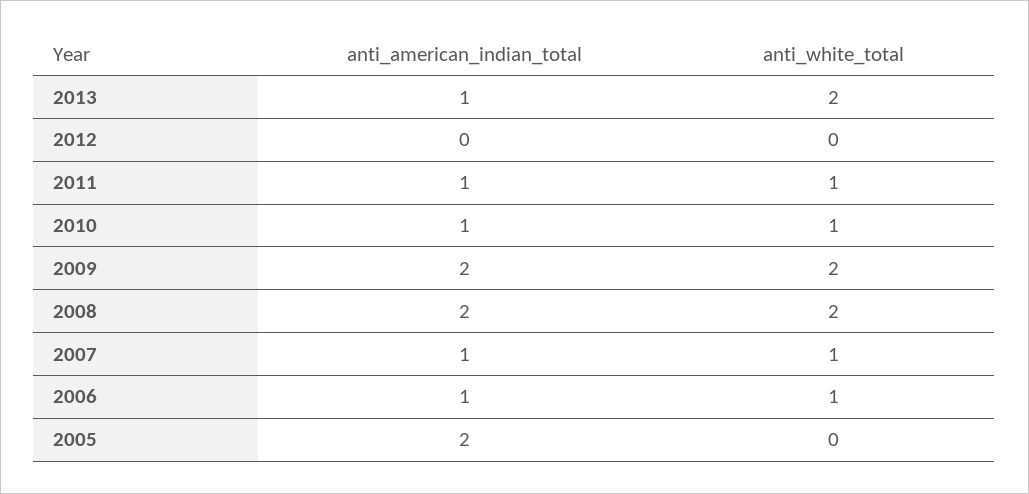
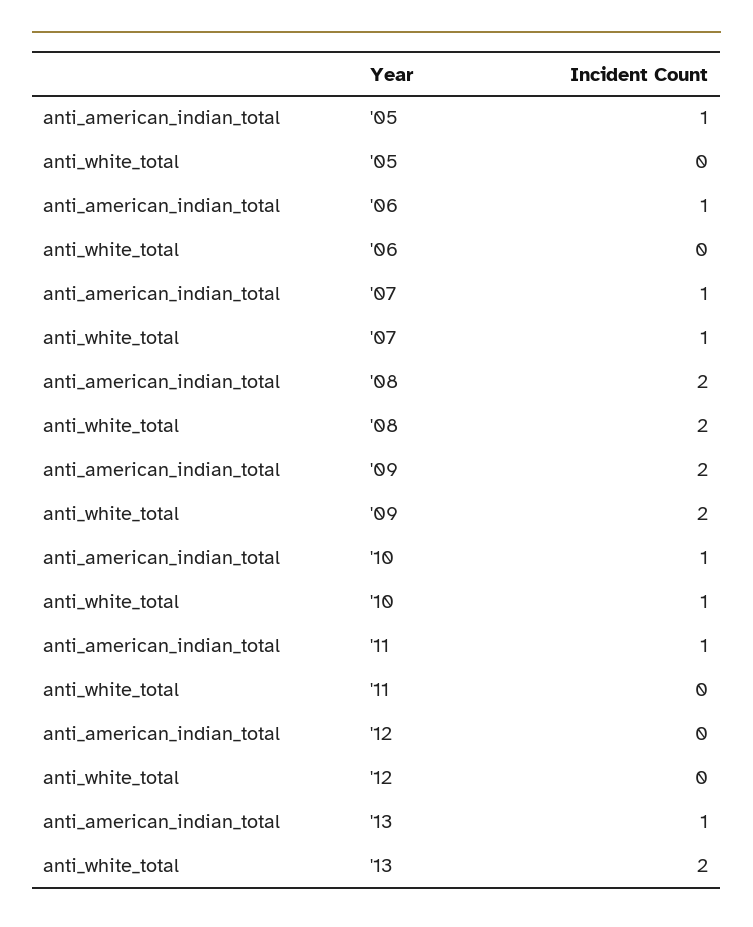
  {
    "anti_american_indian_total": {
      "2013": 1,
      "2012": 0,
      "2011": 1,
      "2010": 1,
      "2009": 2,
      "2008": 2,
      "2007": 1,
      "2006": 1,
-     "2005": 2
+     "2005": 1
    },
    "anti_white_total": {
      "2013": 2,
      "2012": 0,
-     "2011": 1,
+     "2011": 0,
      "2010": 1,
      "2009": 2,
      "2008": 2,
      "2007": 1,
-     "2006": 1,
+     "2006": 0,
      "2005": 0
    }
  }

